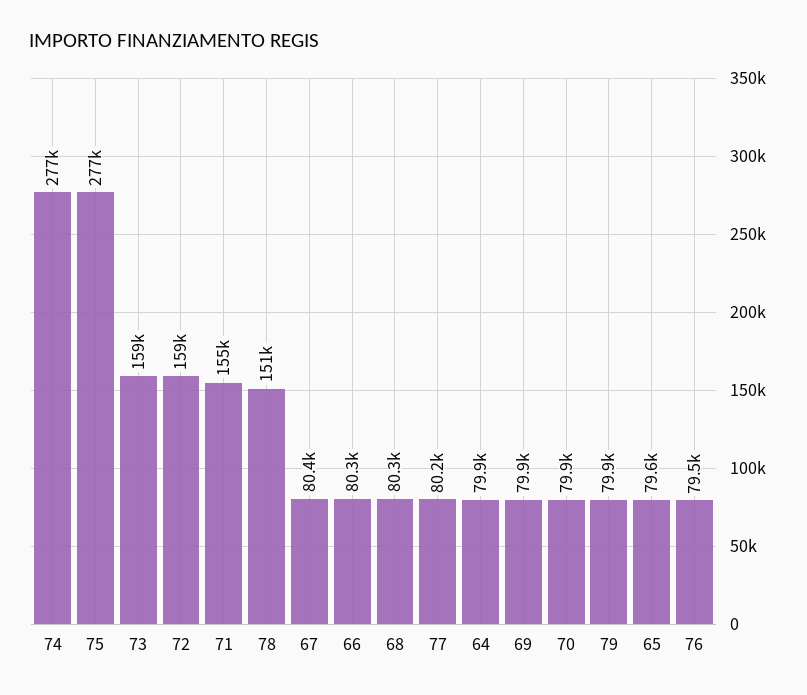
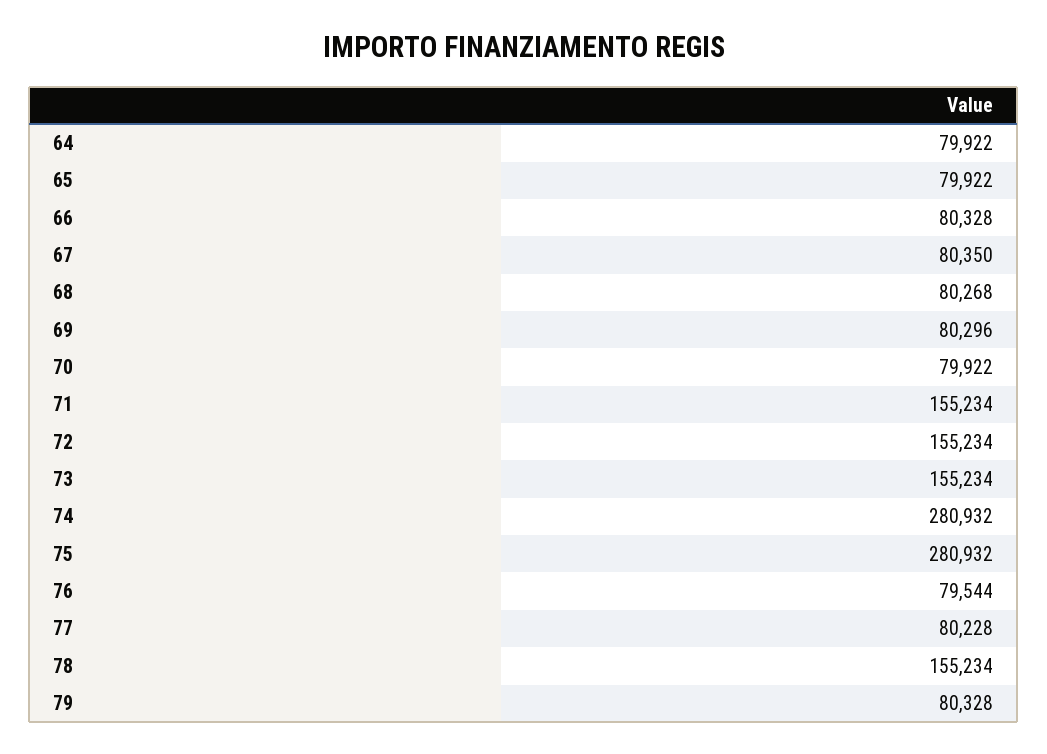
  {
-   "74": 277000,
+   "74": 280932,
-   "75": 277000,
+   "75": 280932,
-   "73": 159000,
+   "73": 155234,
-   "72": 159000,
+   "72": 155234,
    "71": 155234,
-   "78": 151000,
+   "78": 155234,
    "67": 80350,
    "66": 80328,
    "68": 80268,
    "77": 80228,
    "64": 79922,
-   "69": 79900,
+   "69": 80296,
    "70": 79922,
-   "79": 79900,
+   "79": 80328,
-   "65": 79600,
+   "65": 79922,
    "76": 79544
  }

